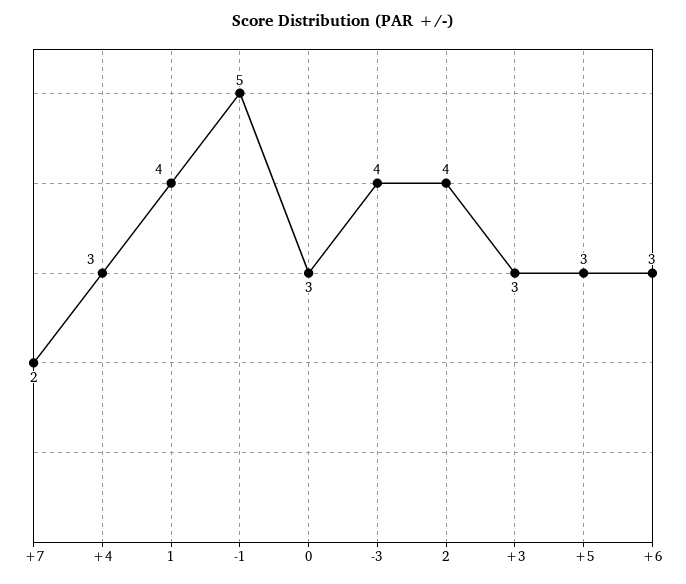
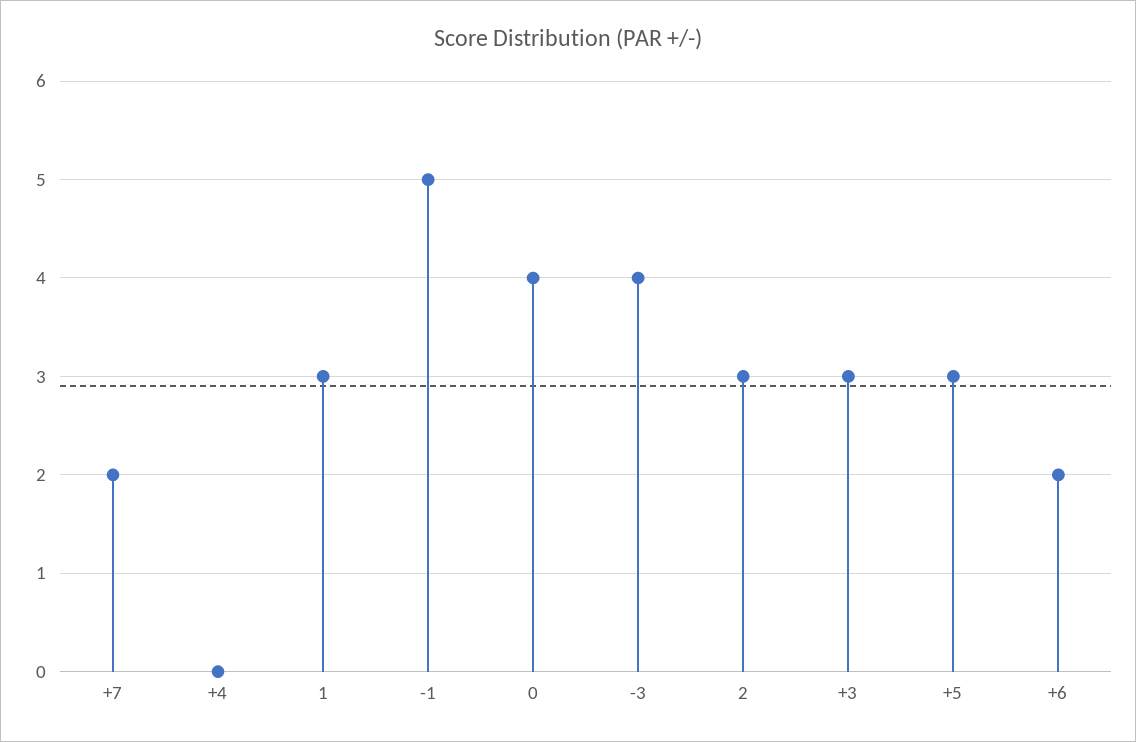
  {
    "+7": 2,
-   "+4": 3,
+   "+4": 0,
-   "1": 4,
+   "1": 3,
    "-1": 5,
-   "0": 3,
+   "0": 4,
    "-3": 4,
-   "2": 4,
+   "2": 3,
    "+3": 3,
    "+5": 3,
-   "+6": 3
+   "+6": 2
  }

